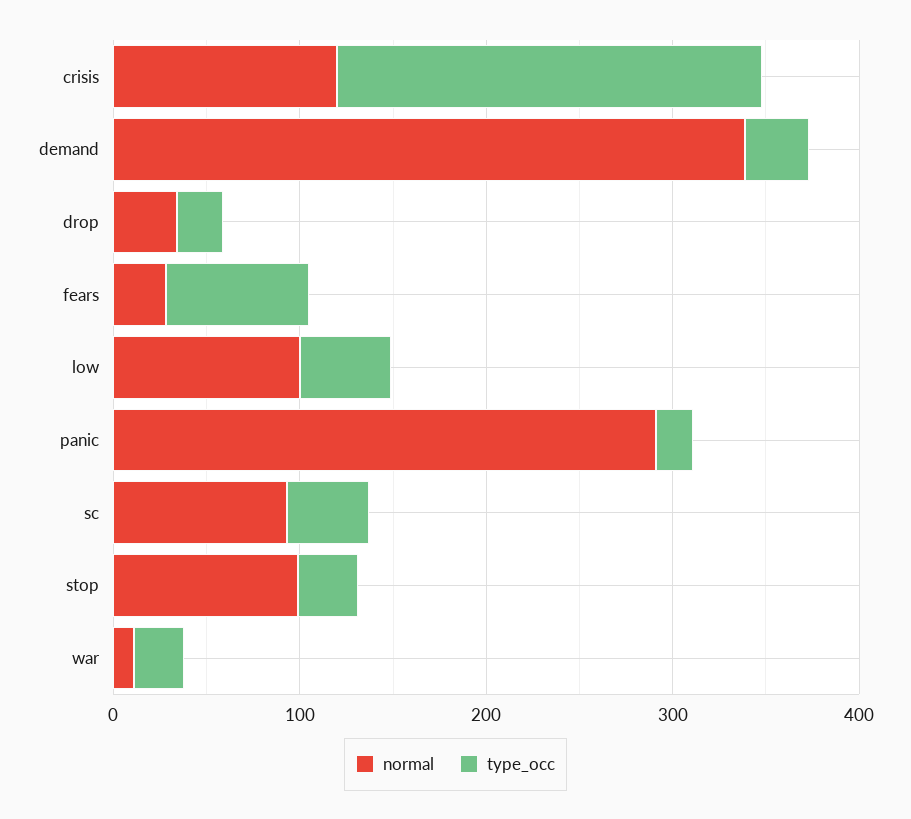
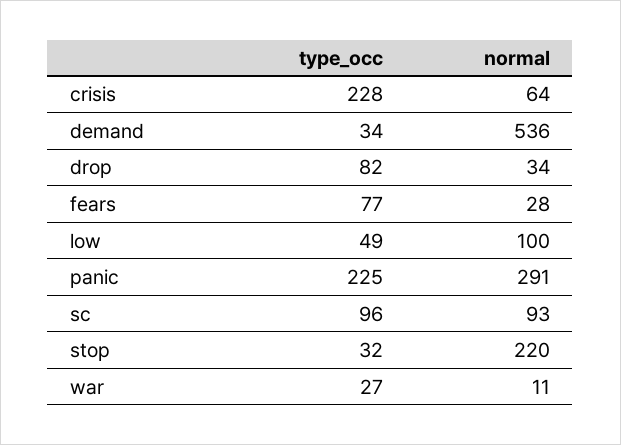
  {
    "normal": {
-     "crisis": 120,
+     "crisis": 64,
-     "demand": 340,
+     "demand": 536,
      "drop": 34,
      "fears": 28,
      "low": 100,
      "panic": 291,
      "sc": 93,
-     "stop": 100,
+     "stop": 220,
      "war": 11
    },
    "type_occ": {
      "crisis": 228,
      "demand": 34,
-     "drop": 20,
+     "drop": 82,
      "fears": 77,
      "low": 49,
-     "panic": 20,
+     "panic": 225,
-     "sc": 40,
+     "sc": 96,
      "stop": 32,
      "war": 27
    }
  }

